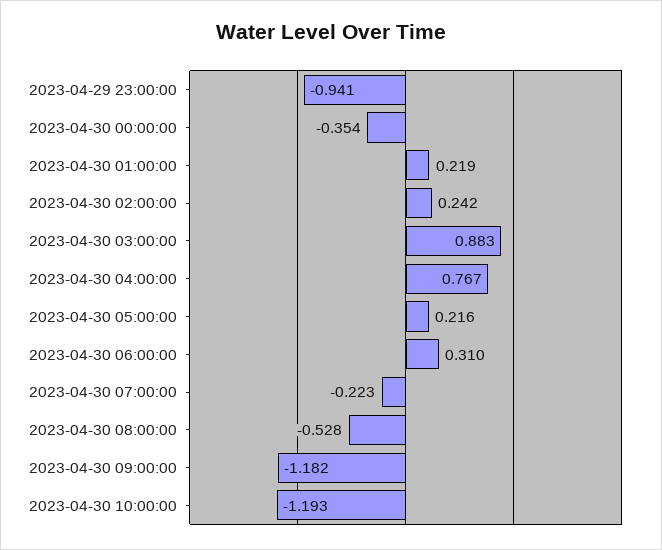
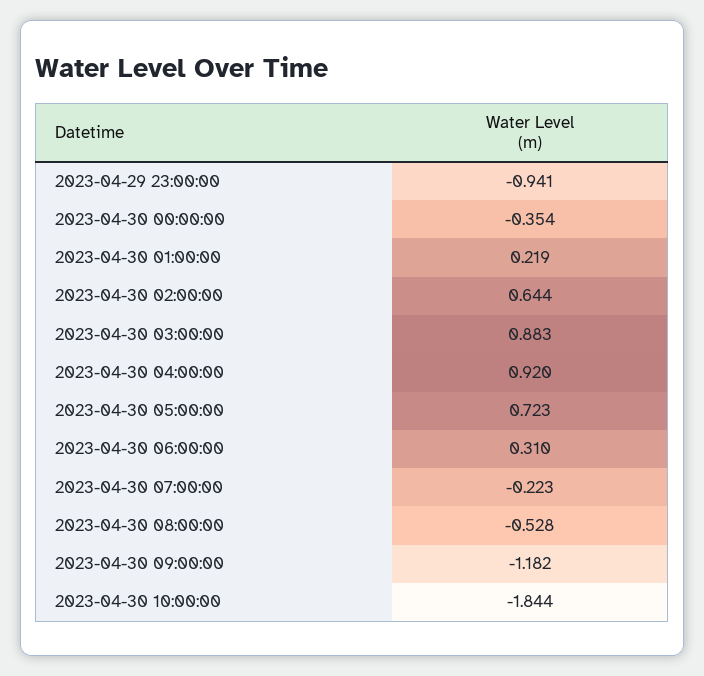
  {
    "2023-04-29 23:00:00": -0.941,
    "2023-04-30 00:00:00": -0.354,
    "2023-04-30 01:00:00": 0.219,
-   "2023-04-30 02:00:00": 0.242,
+   "2023-04-30 02:00:00": 0.644,
    "2023-04-30 03:00:00": 0.883,
-   "2023-04-30 04:00:00": 0.767,
+   "2023-04-30 04:00:00": 0.92,
-   "2023-04-30 05:00:00": 0.216,
+   "2023-04-30 05:00:00": 0.723,
    "2023-04-30 06:00:00": 0.31,
    "2023-04-30 07:00:00": -0.223,
    "2023-04-30 08:00:00": -0.528,
    "2023-04-30 09:00:00": -1.182,
-   "2023-04-30 10:00:00": -1.193
+   "2023-04-30 10:00:00": -1.844
  }

